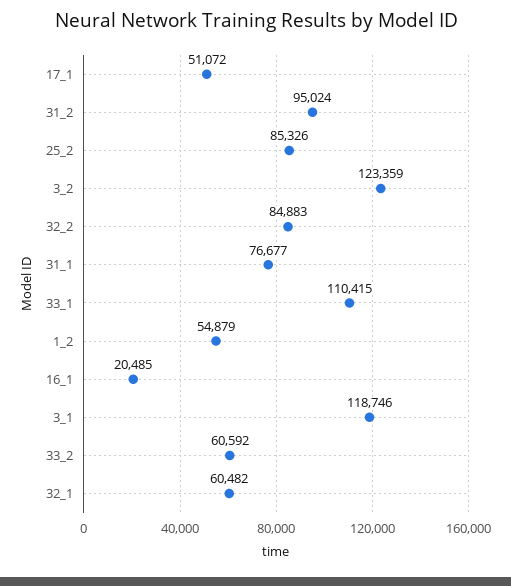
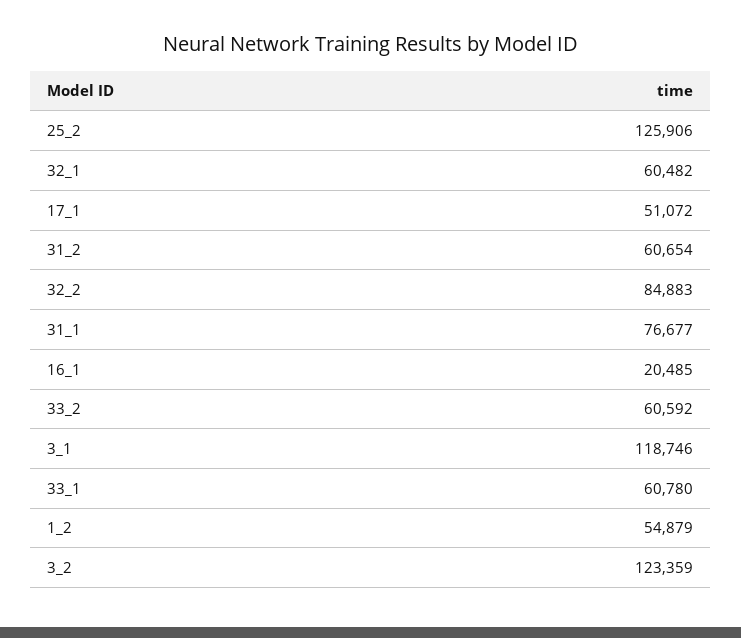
  {
    "17_1": 51072,
-   "31_2": 95024,
+   "31_2": 60654,
-   "25_2": 85326,
+   "25_2": 125906,
    "3_2": 123359,
    "32_2": 84883,
    "31_1": 76677,
-   "33_1": 110415,
+   "33_1": 60780,
    "1_2": 54879,
    "16_1": 20485,
    "3_1": 118746,
    "33_2": 60592,
    "32_1": 60482
  }

